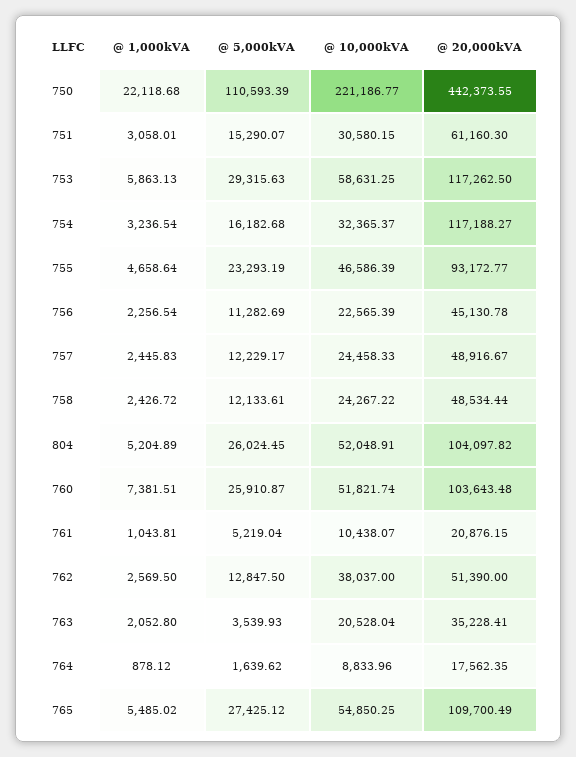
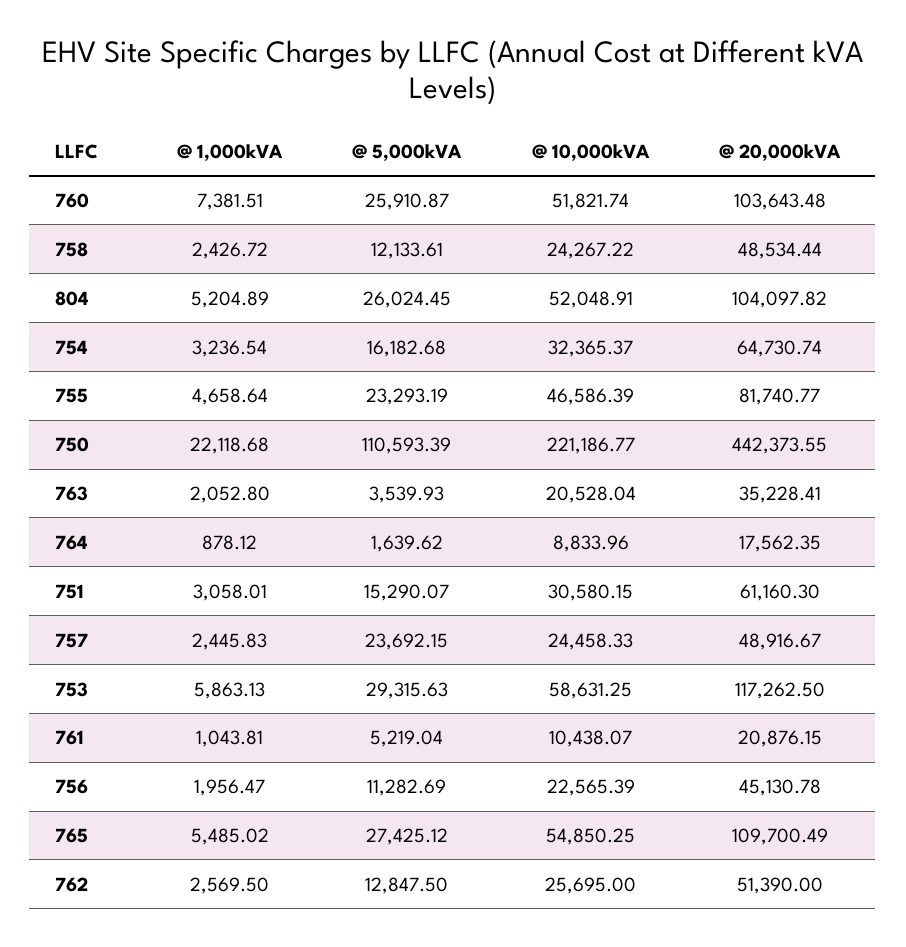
  {
    "@ 1,000kVA": {
      "750": 22118.68,
      "751": 3058.01,
      "753": 5863.13,
      "754": 3236.54,
      "755": 4658.64,
-     "756": 2256.54,
+     "756": 1956.47,
      "757": 2445.83,
      "758": 2426.72,
      "804": 5204.89,
      "760": 7381.51,
      "761": 1043.81,
      "762": 2569.5,
      "763": 2052.8,
      "764": 878.12,
      "765": 5485.02
    },
    "@ 5,000kVA": {
      "750": 110593.39,
      "751": 15290.07,
      "753": 29315.63,
      "754": 16182.68,
      "755": 23293.19,
      "756": 11282.69,
-     "757": 12229.17,
+     "757": 23692.15,
      "758": 12133.61,
      "804": 26024.45,
      "760": 25910.87,
      "761": 5219.04,
      "762": 12847.5,
      "763": 3539.93,
      "764": 1639.62,
      "765": 27425.12
    },
    "@ 10,000kVA": {
      "750": 221186.77,
      "751": 30580.15,
      "753": 58631.25,
      "754": 32365.37,
      "755": 46586.39,
      "756": 22565.39,
      "757": 24458.33,
      "758": 24267.22,
      "804": 52048.91,
      "760": 51821.74,
      "761": 10438.07,
-     "762": 38037,
+     "762": 25695,
      "763": 20528.04,
      "764": 8833.96,
      "765": 54850.25
    },
    "@ 20,000kVA": {
      "750": 442373.55,
      "751": 61160.3,
      "753": 117262.5,
-     "754": 117188.27,
+     "754": 64730.74,
-     "755": 93172.77,
+     "755": 81740.77,
      "756": 45130.78,
      "757": 48916.67,
      "758": 48534.44,
      "804": 104097.82,
      "760": 103643.48,
      "761": 20876.15,
      "762": 51390,
      "763": 35228.41,
      "764": 17562.35,
      "765": 109700.49
    }
  }

